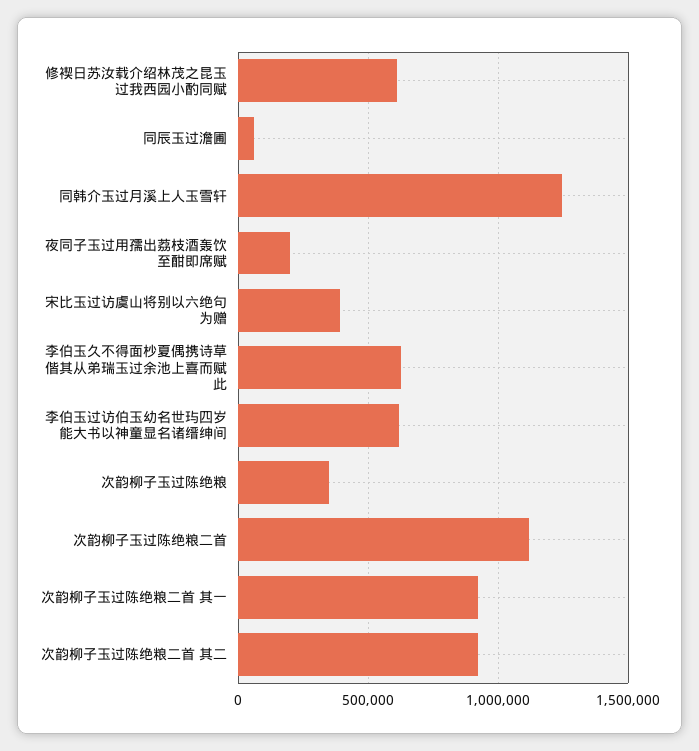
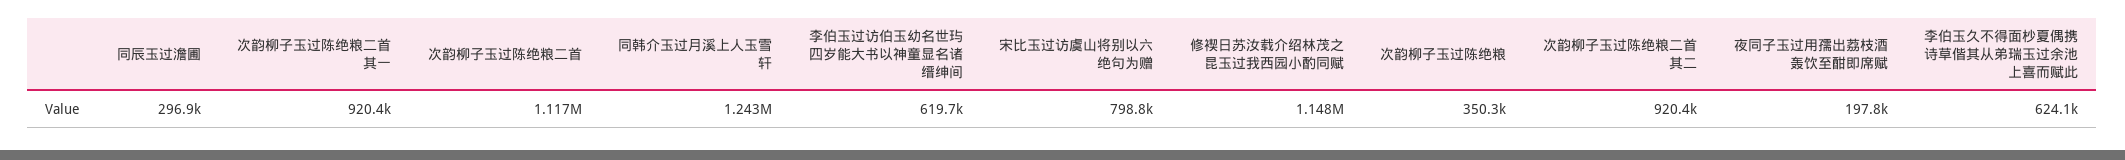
  {
-   "修褉日苏汝载介绍林茂之昆玉过我西园小酌同赋": 600000,
+   "修褉日苏汝载介绍林茂之昆玉过我西园小酌同赋": 1148000,
-   "同辰玉过澹圃": 50000,
+   "同辰玉过澹圃": 296900,
    "同韩介玉过月溪上人玉雪轩": 1243000,
    "夜同子玉过用孺出荔枝酒轰饮至酣即席赋": 197800,
-   "宋比玉过访虞山将别以六绝句为赠": 400000,
+   "宋比玉过访虞山将别以六绝句为赠": 798800,
    "李伯玉久不得面杪夏偶携诗草偕其从弟瑞玉过余池上喜而赋此": 624100,
    "李伯玉过访伯玉幼名世玙四岁能大书以神童显名诸缙绅间": 619700,
    "次韵柳子玉过陈绝粮": 350300,
    "次韵柳子玉过陈绝粮二首": 1117000,
    "次韵柳子玉过陈绝粮二首 其一": 920400,
    "次韵柳子玉过陈绝粮二首 其二": 920400
  }

